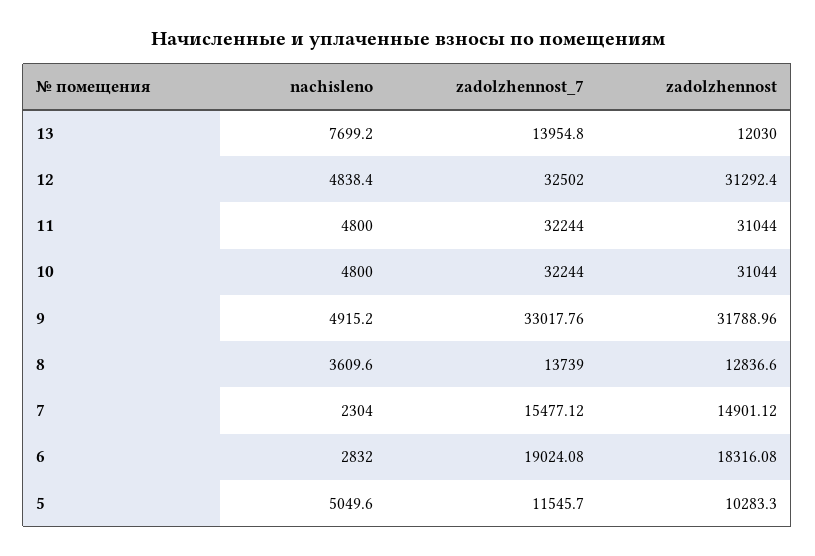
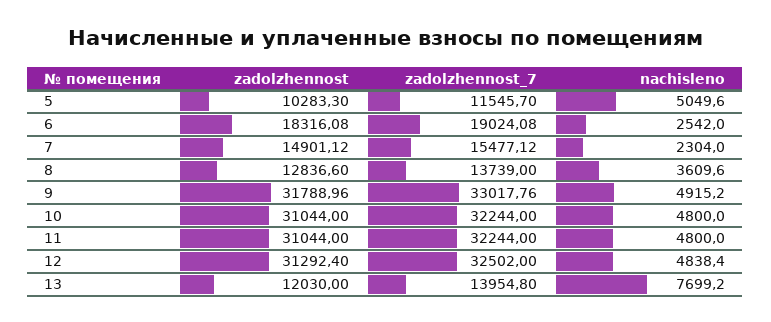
  {
    "nachisleno": {
      "13": 7699.2,
      "12": 4838.4,
      "11": 4800,
      "10": 4800,
      "9": 4915.2,
      "8": 3609.6,
      "7": 2304,
-     "6": 2832,
+     "6": 2542,
      "5": 5049.6
    },
    "zadolzhennost_7": {
      "13": 13954.8,
      "12": 32502,
      "11": 32244,
      "10": 32244,
      "9": 33017.76,
      "8": 13739,
      "7": 15477.12,
      "6": 19024.08,
      "5": 11545.7
    },
    "zadolzhennost": {
      "13": 12030,
      "12": 31292.4,
      "11": 31044,
      "10": 31044,
      "9": 31788.96,
      "8": 12836.6,
      "7": 14901.12,
      "6": 18316.08,
      "5": 10283.3
    }
  }

